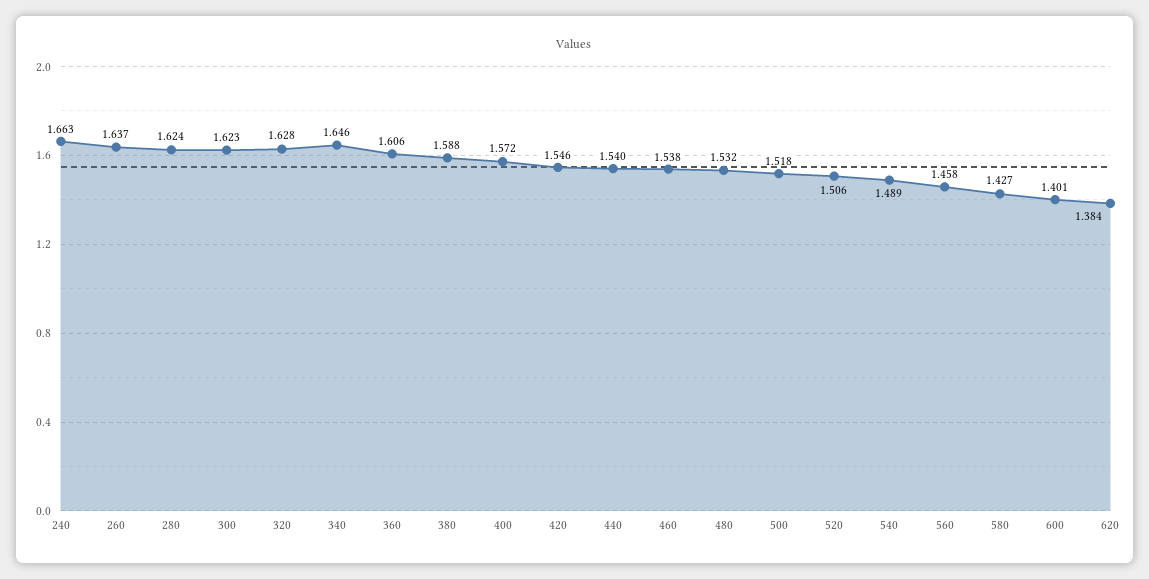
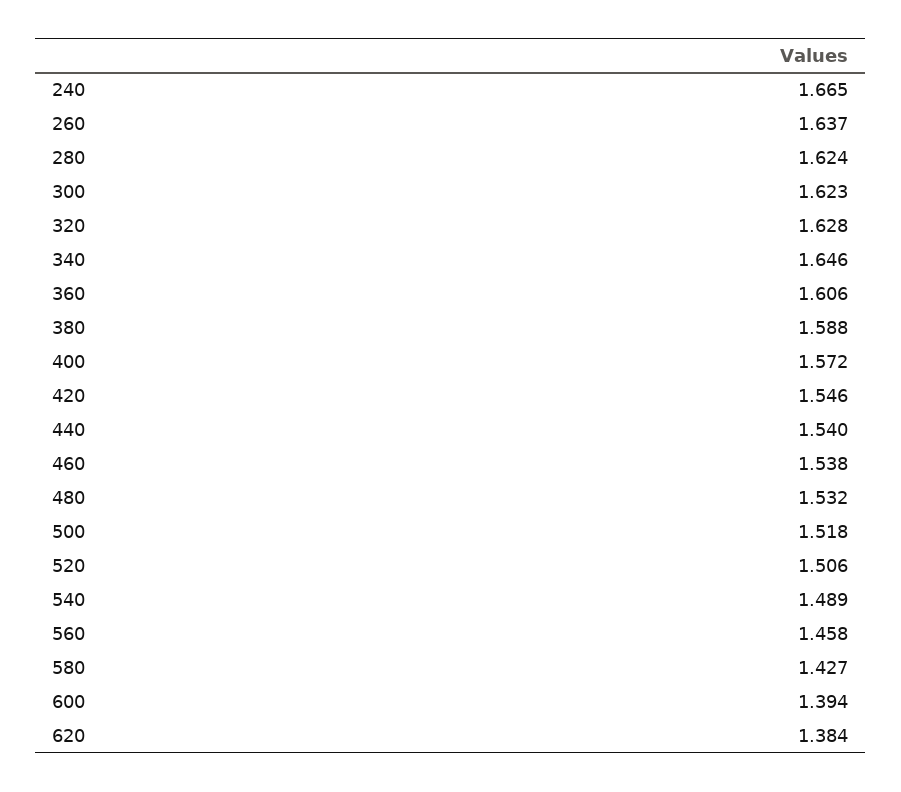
  {
-   "240": 1.663,
+   "240": 1.665,
    "260": 1.637,
    "280": 1.624,
    "300": 1.623,
    "320": 1.628,
    "340": 1.646,
    "360": 1.606,
    "380": 1.588,
    "400": 1.572,
    "420": 1.546,
    "440": 1.54,
    "460": 1.538,
    "480": 1.532,
    "500": 1.518,
    "520": 1.506,
    "540": 1.489,
    "560": 1.458,
    "580": 1.427,
-   "600": 1.401,
+   "600": 1.394,
    "620": 1.384
  }

